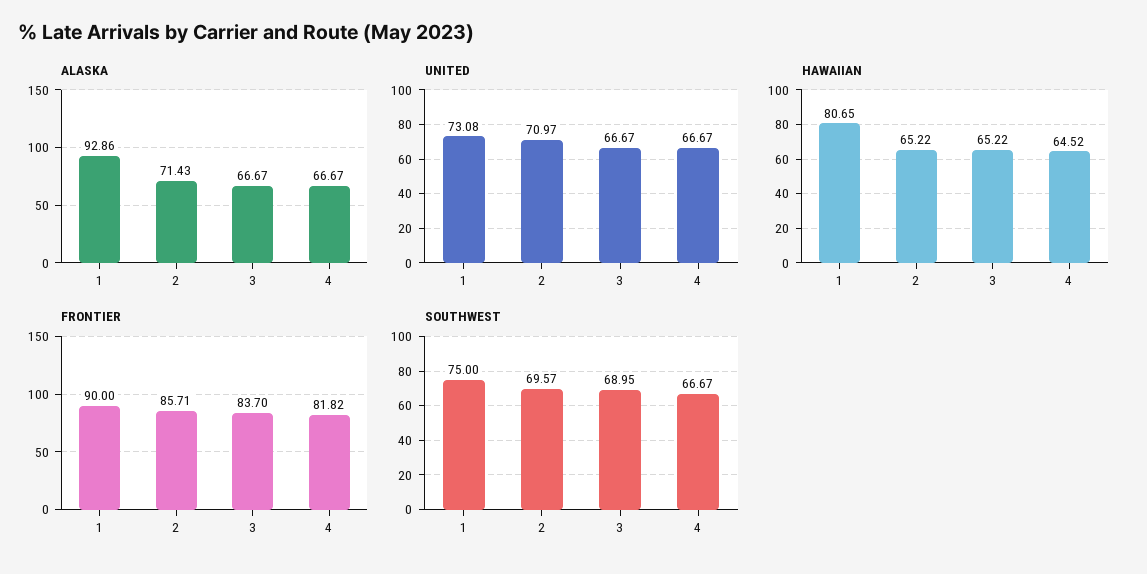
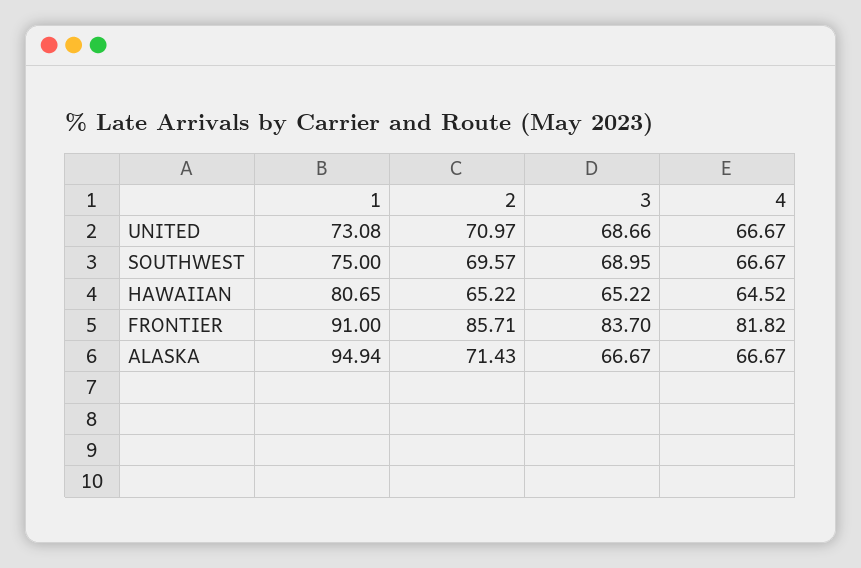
  {
    "ALASKA": {
-     "1": 92.86,
+     "1": 94.94,
      "2": 71.43,
      "3": 66.67,
      "4": 66.67
    },
    "UNITED": {
      "1": 73.08,
      "2": 70.97,
-     "3": 66.67,
+     "3": 68.66,
      "4": 66.67
    },
    "HAWAIIAN": {
      "1": 80.65,
      "2": 65.22,
      "3": 65.22,
      "4": 64.52
    },
    "FRONTIER": {
-     "1": 90,
+     "1": 91,
      "2": 85.71,
      "3": 83.7,
      "4": 81.82
    },
    "SOUTHWEST": {
      "1": 75,
      "2": 69.57,
      "3": 68.95,
      "4": 66.67
    }
  }

